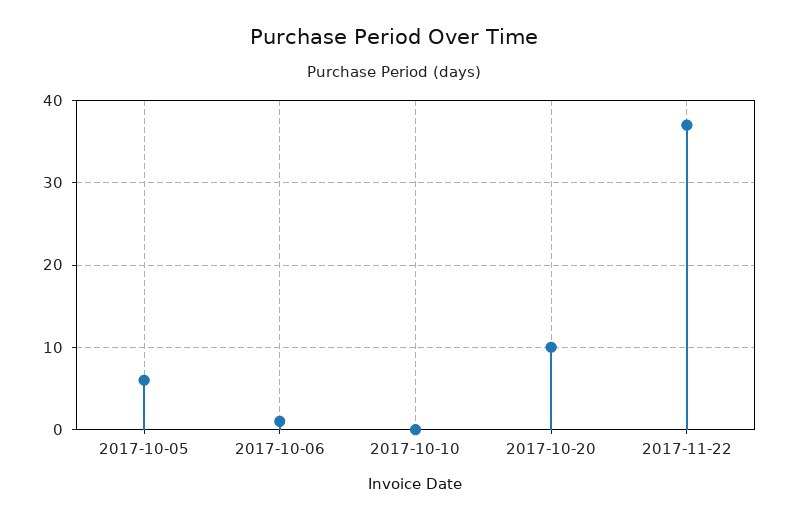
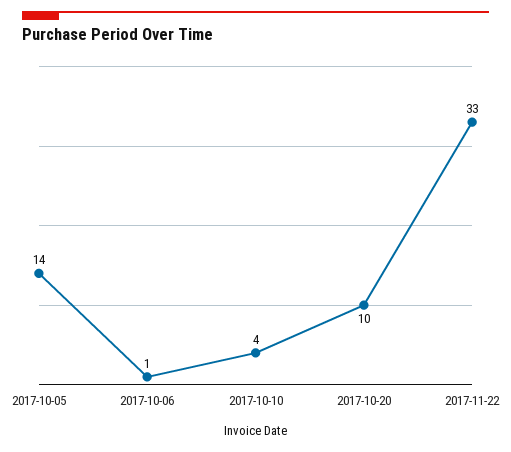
  {
-   "2017-10-05": 6,
+   "2017-10-05": 14,
    "2017-10-06": 1,
-   "2017-10-10": 0,
+   "2017-10-10": 4,
    "2017-10-20": 10,
-   "2017-11-22": 37
+   "2017-11-22": 33
  }

